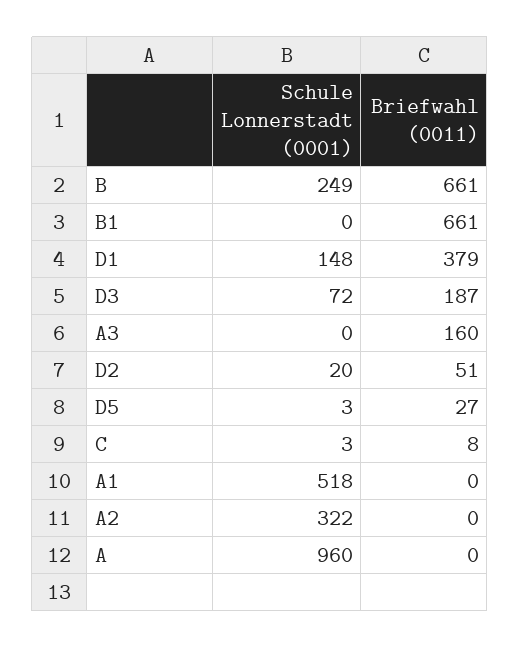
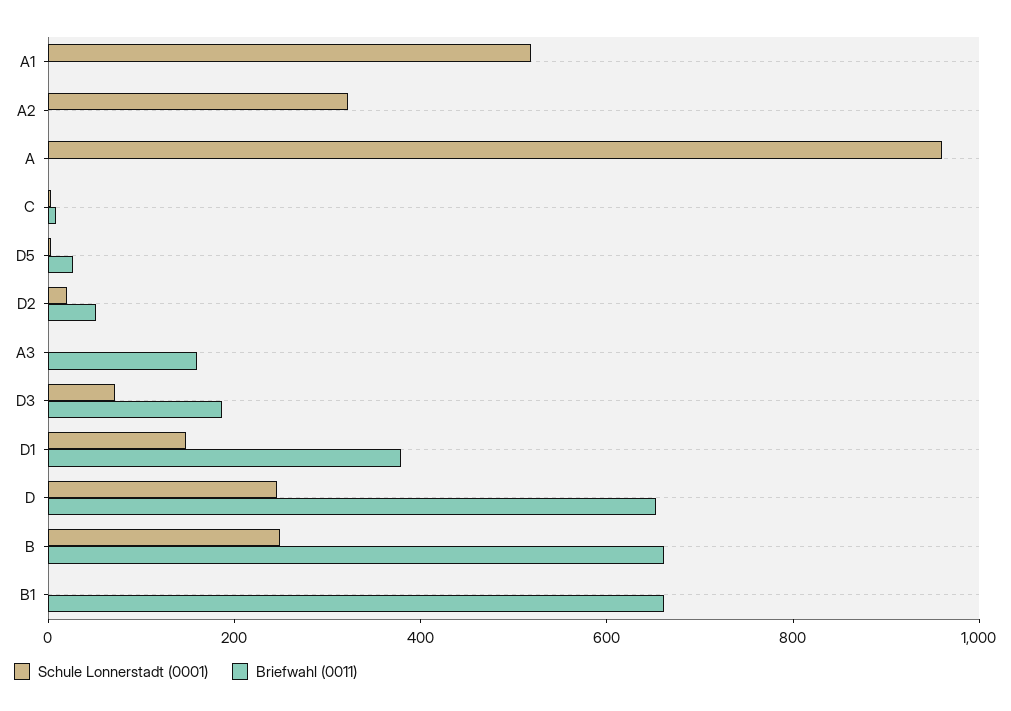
  {
    "Schule Lonnerstadt (0001)": {
      "B": 249,
      "B1": 0,
      "D1": 148,
      "D3": 72,
      "A3": 0,
      "D2": 20,
      "D5": 3,
      "C": 3,
      "A1": 518,
      "A2": 322,
-     "A": 960
+     "A": 960,
+     "D": 250
    },
    "Briefwahl (0011)": {
      "B": 661,
      "B1": 661,
      "D1": 379,
      "D3": 187,
      "A3": 160,
      "D2": 51,
      "D5": 27,
      "C": 8,
      "A1": 0,
      "A2": 0,
-     "A": 0
+     "A": 0,
+     "D": 650
    }
  }

